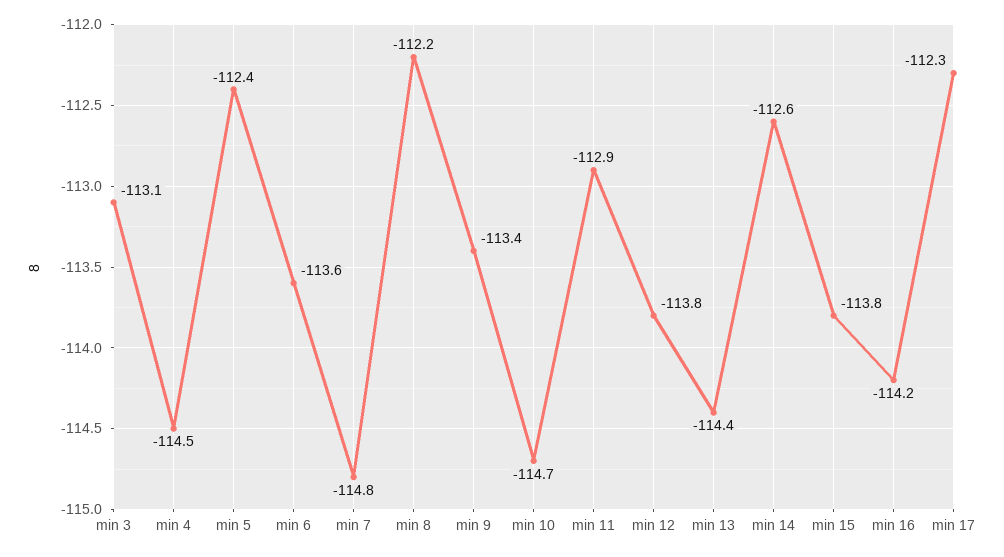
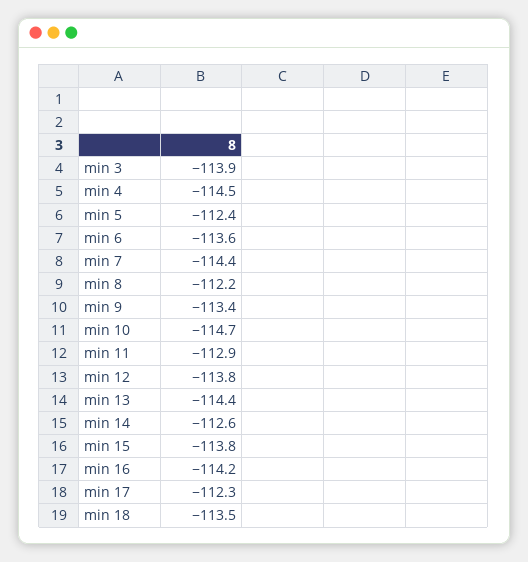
  {
-   "min 3": -113.1,
+   "min 3": -113.9,
    "min 4": -114.5,
    "min 5": -112.4,
    "min 6": -113.6,
-   "min 7": -114.8,
+   "min 7": -114.4,
    "min 8": -112.2,
    "min 9": -113.4,
    "min 10": -114.7,
    "min 11": -112.9,
    "min 12": -113.8,
    "min 13": -114.4,
    "min 14": -112.6,
    "min 15": -113.8,
    "min 16": -114.2,
-   "min 17": -112.3
+   "min 17": -112.3,
+   "min 18": -113.5
  }

